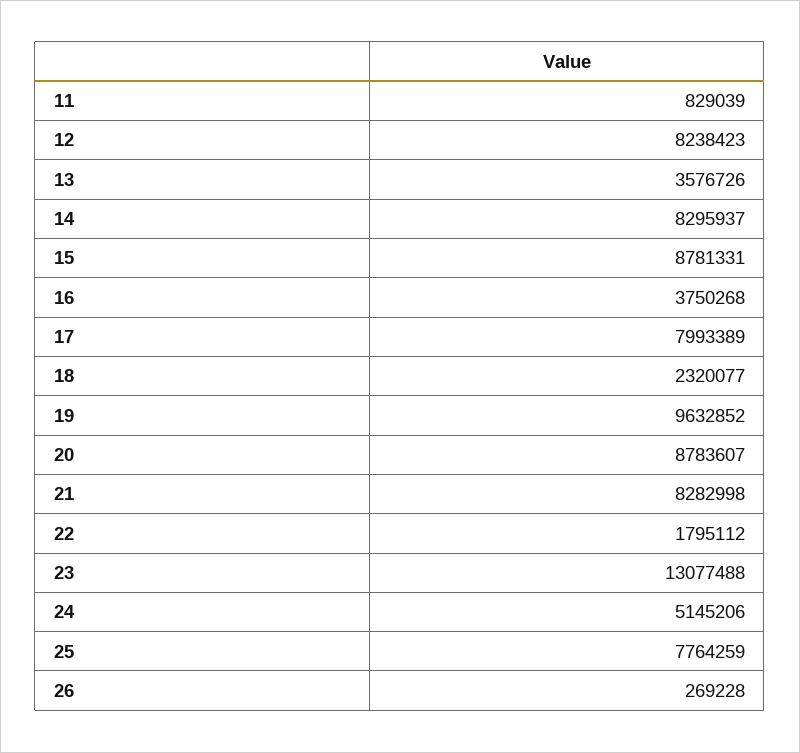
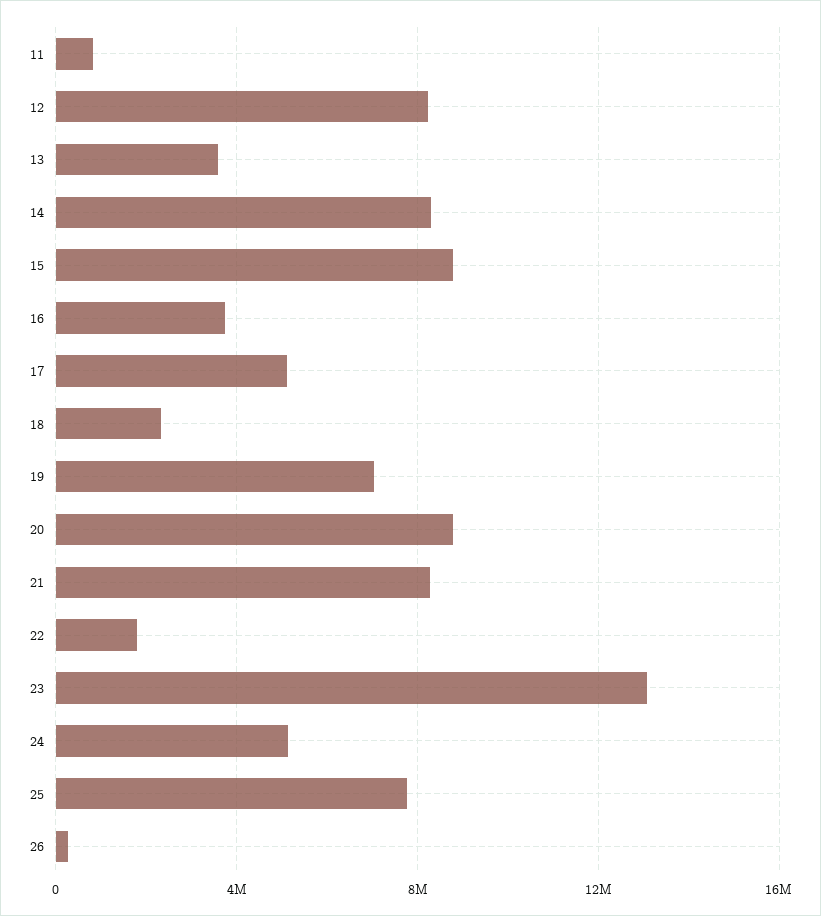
  {
    "11": 829039,
    "12": 8238423,
    "13": 3576726,
    "14": 8295937,
    "15": 8781331,
    "16": 3750268,
-   "17": 7993389,
+   "17": 5000000,
    "18": 2320077,
-   "19": 9632852,
+   "19": 7000000,
    "20": 8783607,
    "21": 8282998,
    "22": 1795112,
    "23": 13077488,
    "24": 5145206,
    "25": 7764259,
    "26": 269228
  }

